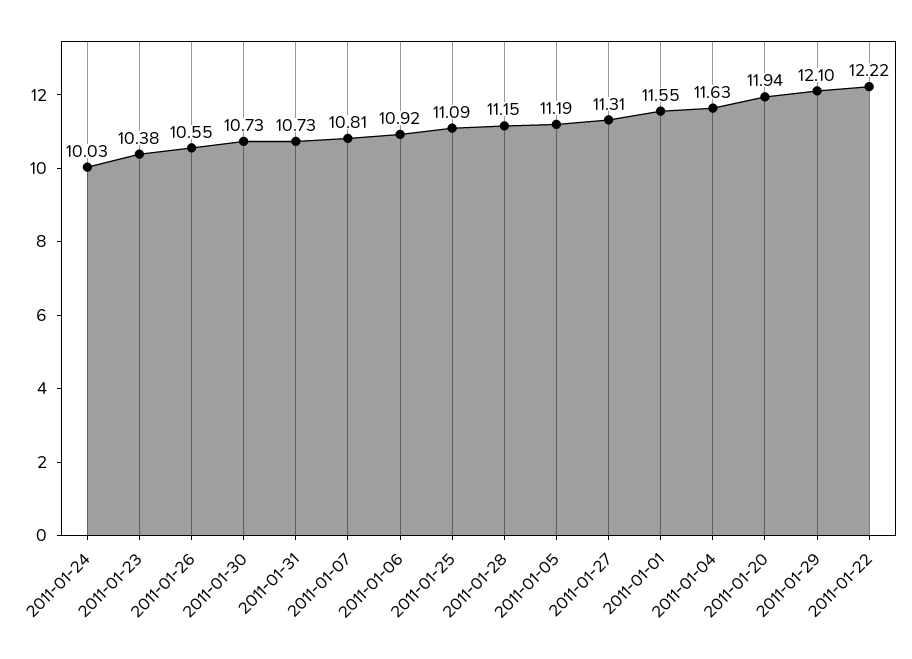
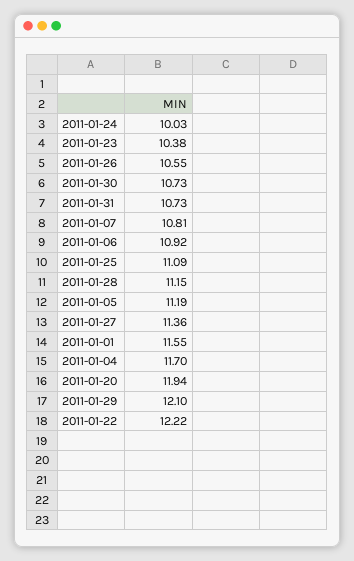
  {
    "2011-01-24": 10.03,
    "2011-01-23": 10.38,
    "2011-01-26": 10.55,
    "2011-01-30": 10.73,
    "2011-01-31": 10.73,
    "2011-01-07": 10.81,
    "2011-01-06": 10.92,
    "2011-01-25": 11.09,
    "2011-01-28": 11.15,
    "2011-01-05": 11.19,
-   "2011-01-27": 11.31,
+   "2011-01-27": 11.36,
    "2011-01-01": 11.55,
-   "2011-01-04": 11.63,
+   "2011-01-04": 11.7,
    "2011-01-20": 11.94,
    "2011-01-29": 12.1,
    "2011-01-22": 12.22
  }

